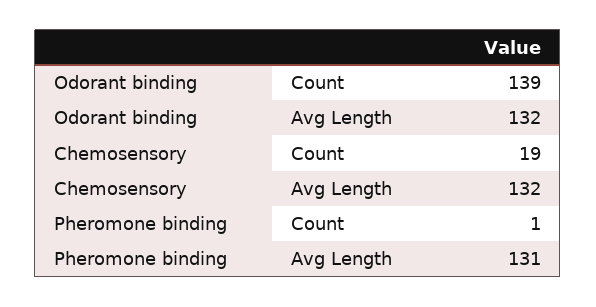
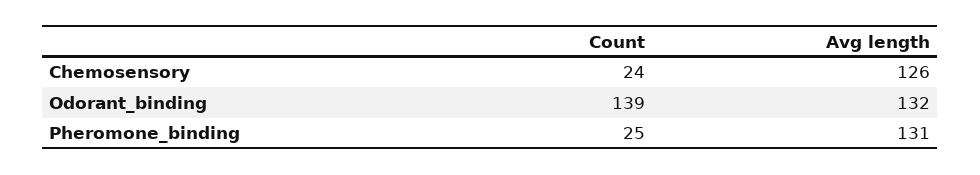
  {
    "Odorant binding": {
      "Count": 139,
      "Avg Length": 132
    },
    "Chemosensory": {
-     "Count": 19,
+     "Count": 24,
-     "Avg Length": 132
+     "Avg Length": 126
    },
    "Pheromone binding": {
-     "Count": 1,
+     "Count": 25,
      "Avg Length": 131
    }
  }

